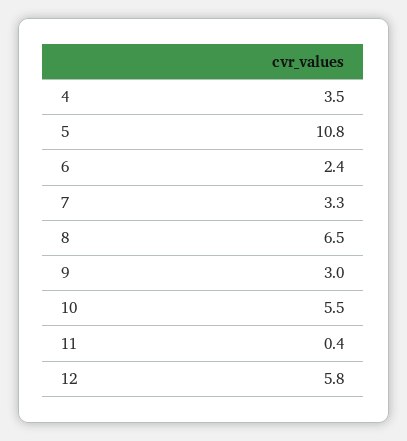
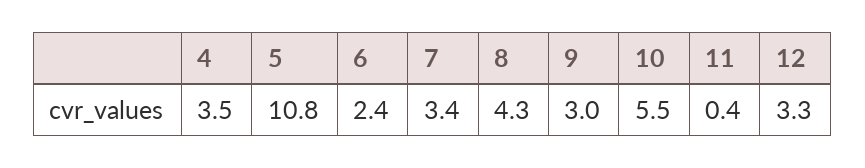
  {
    "4": 3.5,
    "5": 10.8,
    "6": 2.4,
-   "7": 3.3,
+   "7": 3.4,
-   "8": 6.5,
+   "8": 4.3,
    "9": 3,
    "10": 5.5,
    "11": 0.4,
-   "12": 5.8
+   "12": 3.3
  }

